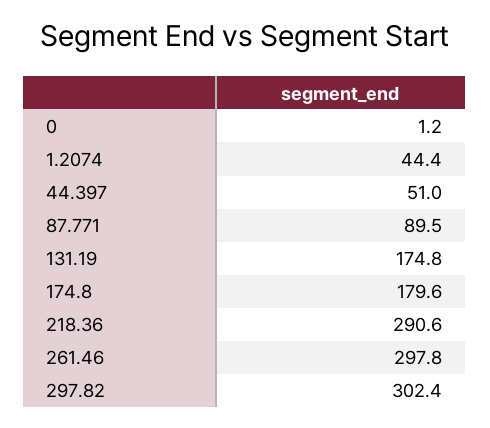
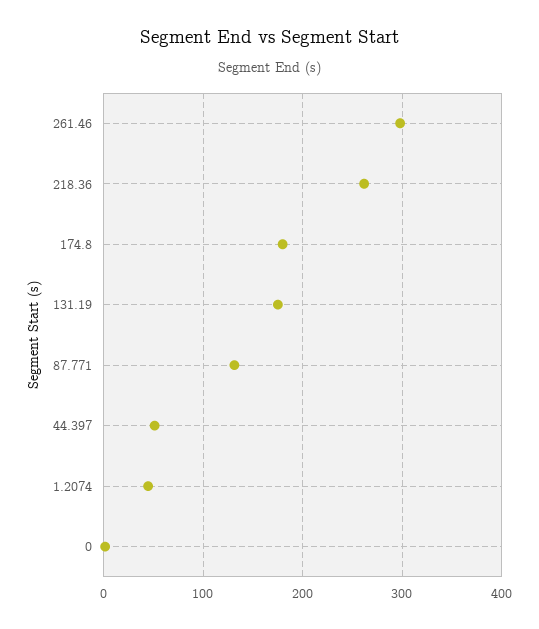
  {
    "0": 1.2,
    "1.2074": 44.4,
    "44.397": 51,
-   "87.771": 89.5,
+   "87.771": 130,
    "131.19": 174.8,
    "174.8": 179.6,
-   "218.36": 290.6,
+   "218.36": 260,
-   "261.46": 297.8,
+   "261.46": 297.8
-   "297.82": 302.4
  }

